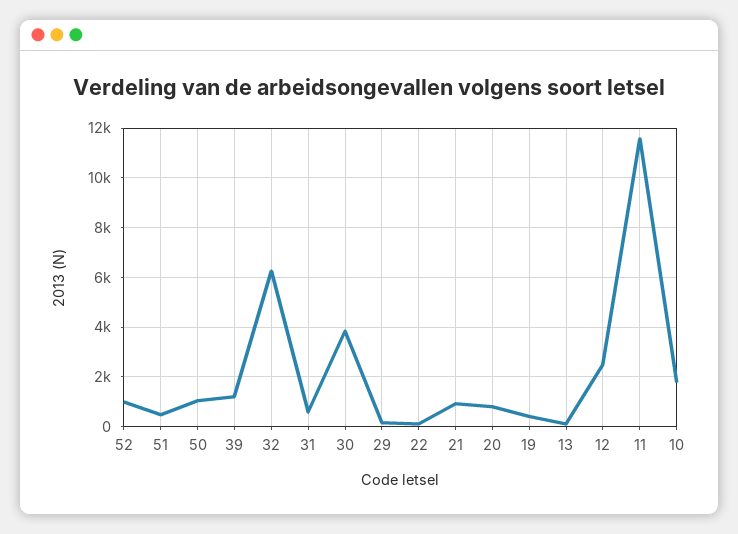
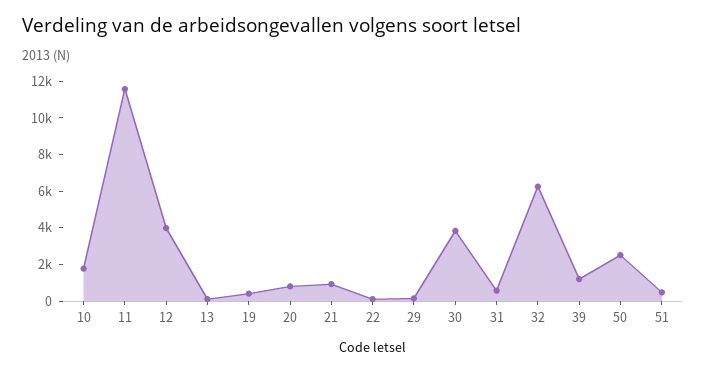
  {
-   "52": 1000,
    "51": 500,
-   "50": 1000,
+   "50": 2500,
    "39": 1250,
    "32": 6250,
    "31": 500,
    "30": 3750,
    "29": 250,
    "22": 0,
    "21": 1000,
    "20": 750,
    "19": 500,
    "13": 0,
-   "12": 2500,
+   "12": 4000,
    "11": 11500,
    "10": 1750
  }

